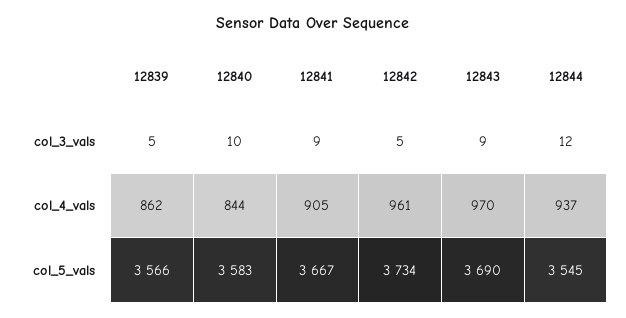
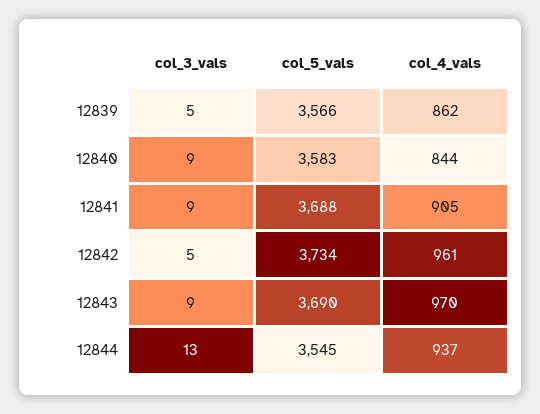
  {
    "12839": {
      "col_3_vals": 5,
      "col_4_vals": 862,
      "col_5_vals": 3566
    },
    "12840": {
-     "col_3_vals": 10,
+     "col_3_vals": 9,
      "col_4_vals": 844,
      "col_5_vals": 3583
    },
    "12841": {
      "col_3_vals": 9,
      "col_4_vals": 905,
-     "col_5_vals": 3667
+     "col_5_vals": 3688
    },
    "12842": {
      "col_3_vals": 5,
      "col_4_vals": 961,
      "col_5_vals": 3734
    },
    "12843": {
      "col_3_vals": 9,
      "col_4_vals": 970,
      "col_5_vals": 3690
    },
    "12844": {
-     "col_3_vals": 12,
+     "col_3_vals": 13,
      "col_4_vals": 937,
      "col_5_vals": 3545
    }
  }

